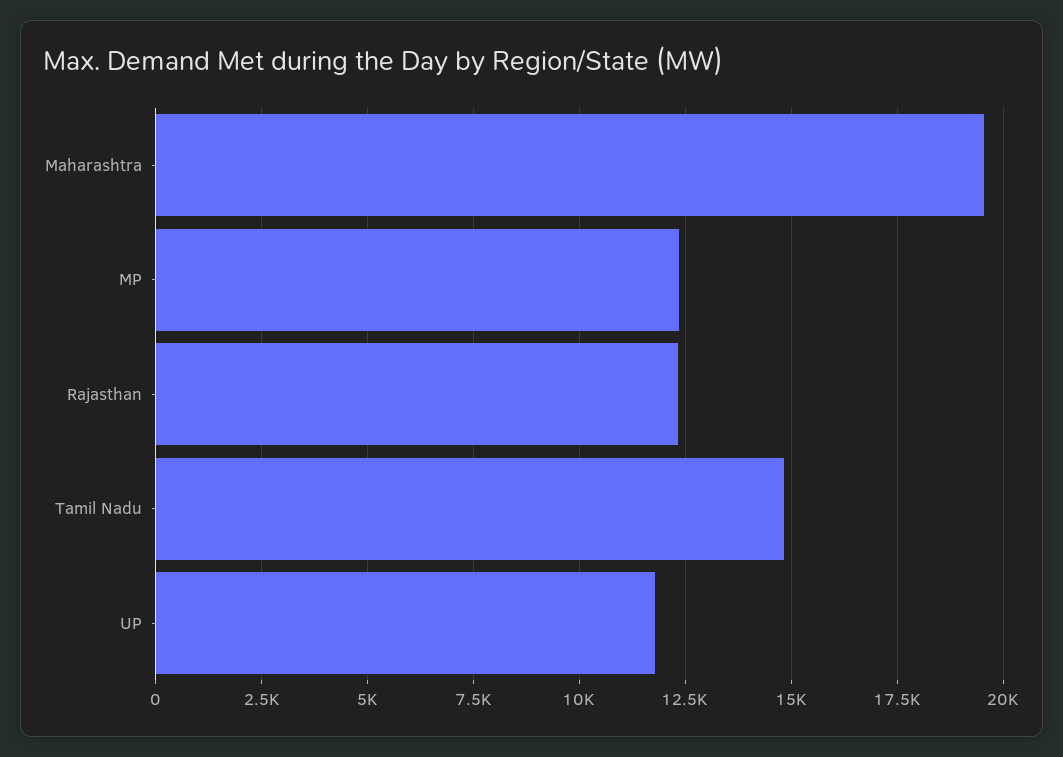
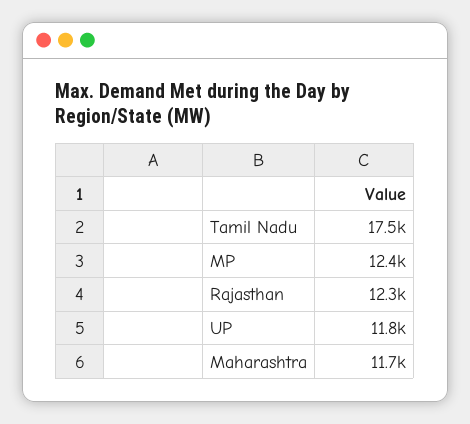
  {
-   "Maharashtra": 19500,
+   "Maharashtra": 11700,
    "MP": 12400,
    "Rajasthan": 12300,
-   "Tamil Nadu": 14750,
+   "Tamil Nadu": 17500,
    "UP": 11800
  }

